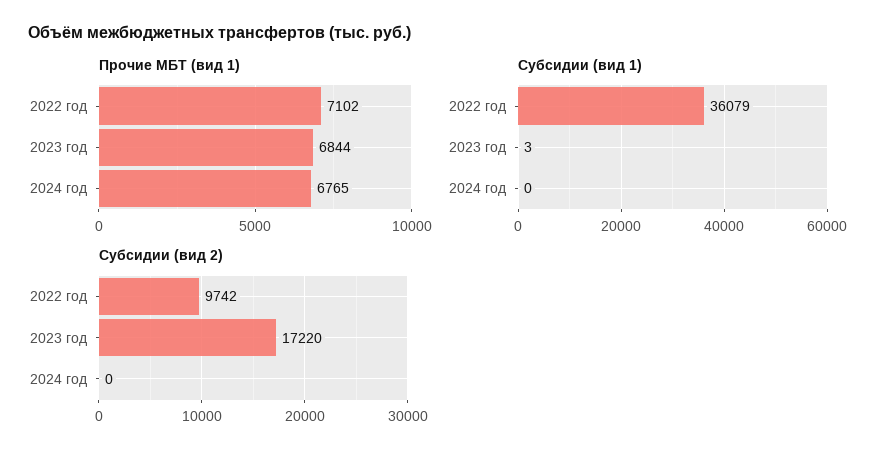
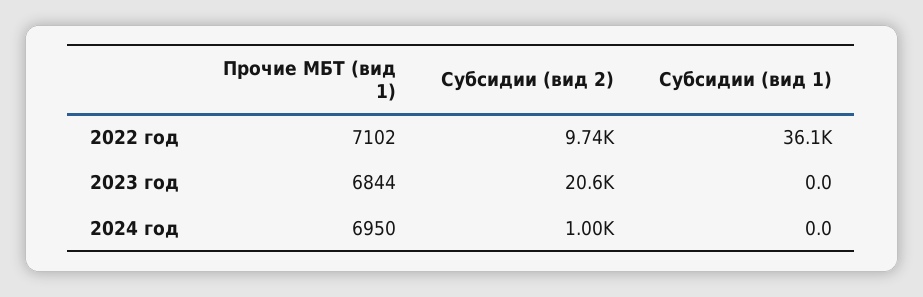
  {
    "Прочие МБТ (вид 1)": {
      "2022 год": 7102,
      "2023 год": 6844,
-     "2024 год": 6765
+     "2024 год": 6950
    },
    "Субсидии (вид 1)": {
      "2022 год": 36079,
-     "2023 год": 3,
+     "2023 год": 0,
      "2024 год": 0
    },
    "Субсидии (вид 2)": {
      "2022 год": 9742,
-     "2023 год": 17220,
+     "2023 год": 20600,
-     "2024 год": 0
+     "2024 год": 1000
    }
  }

